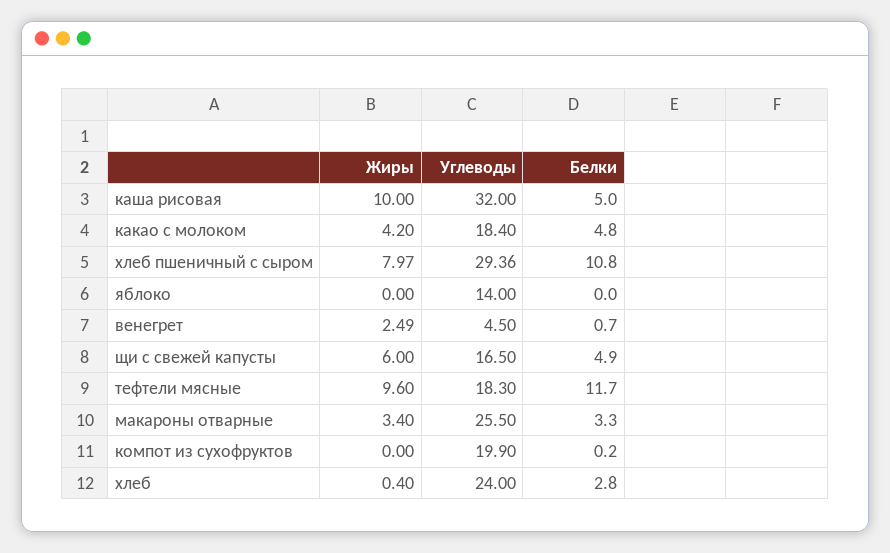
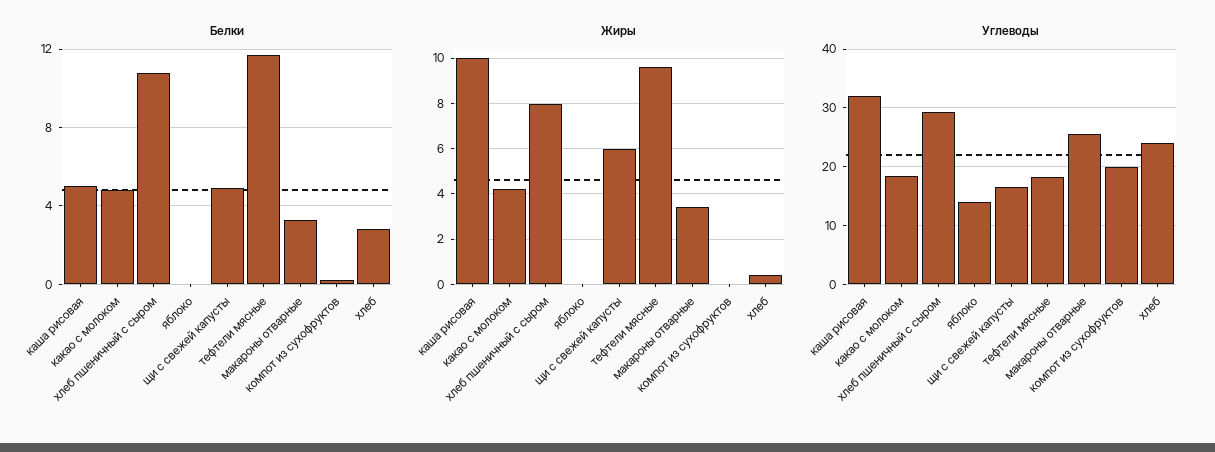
  {
    "Жиры": {
      "каша рисовая": 10,
      "какао с молоком": 4.2,
      "хлеб пшеничный с сыром": 7.97,
      "яблоко": 0,
-     "венегрет": 2.49,
      "щи с свежей капусты": 6,
      "тефтели мясные": 9.6,
      "макароны отварные": 3.4,
      "компот из сухофруктов": 0,
      "хлеб": 0.4
    },
    "Углеводы": {
      "каша рисовая": 32,
      "какао с молоком": 18.4,
      "хлеб пшеничный с сыром": 29.36,
      "яблоко": 14,
-     "венегрет": 4.5,
      "щи с свежей капусты": 16.5,
      "тефтели мясные": 18.3,
      "макароны отварные": 25.5,
      "компот из сухофруктов": 19.9,
      "хлеб": 24
    },
    "Белки": {
      "каша рисовая": 5,
      "какао с молоком": 4.8,
      "хлеб пшеничный с сыром": 10.8,
      "яблоко": 0,
-     "венегрет": 0.7,
      "щи с свежей капусты": 4.9,
      "тефтели мясные": 11.7,
      "макароны отварные": 3.3,
      "компот из сухофруктов": 0.2,
      "хлеб": 2.8
    }
  }

